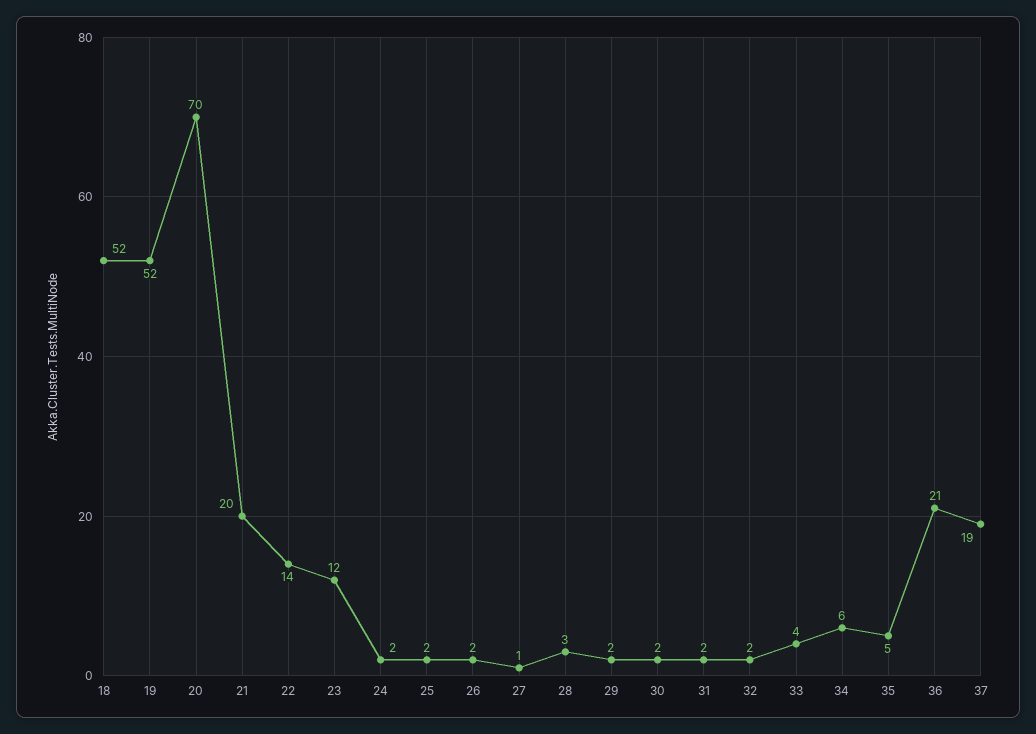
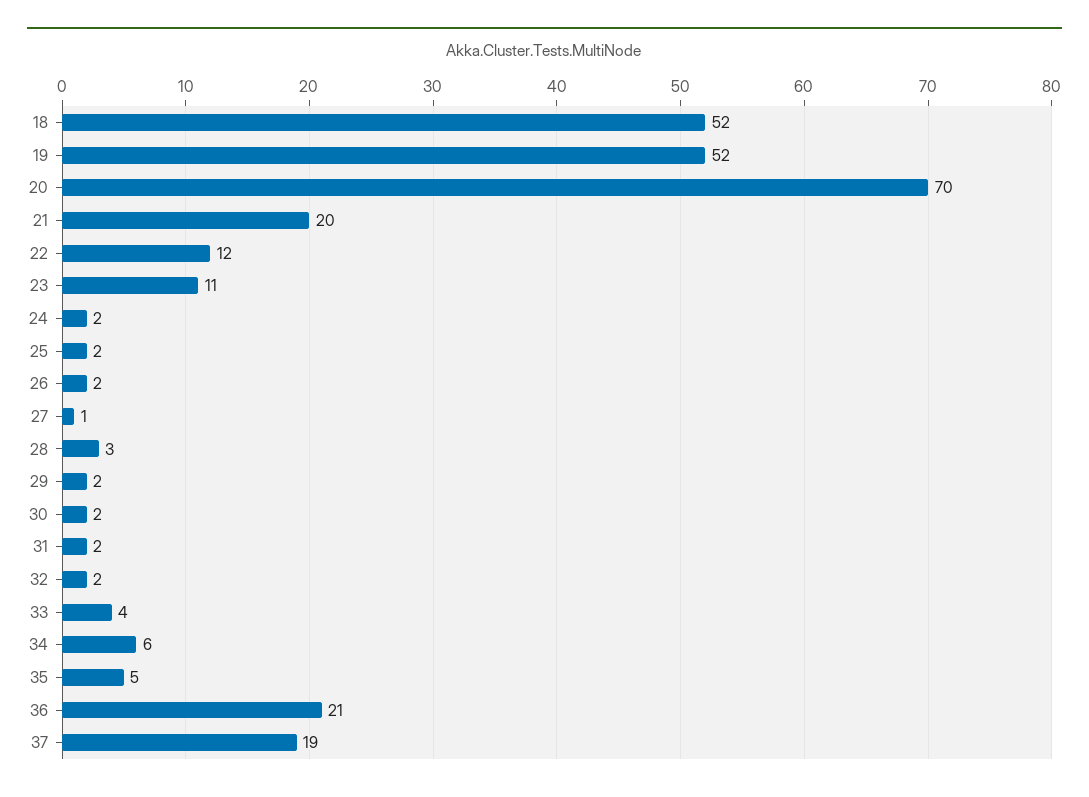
  {
    "18": 52,
    "19": 52,
    "20": 70,
    "21": 20,
-   "22": 14,
+   "22": 12,
-   "23": 12,
+   "23": 11,
    "24": 2,
    "25": 2,
    "26": 2,
    "27": 1,
    "28": 3,
    "29": 2,
    "30": 2,
    "31": 2,
    "32": 2,
    "33": 4,
    "34": 6,
    "35": 5,
    "36": 21,
    "37": 19
  }

